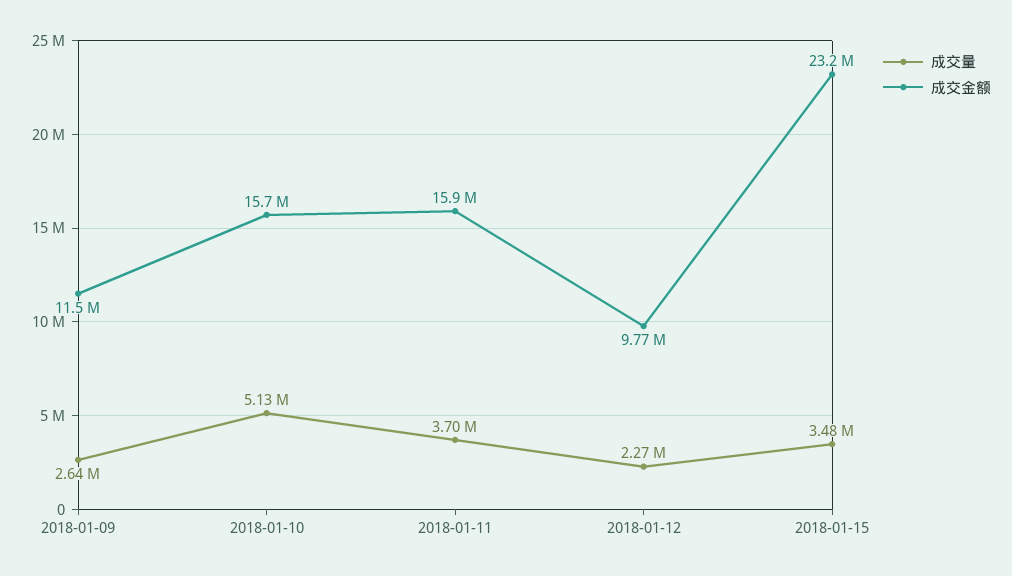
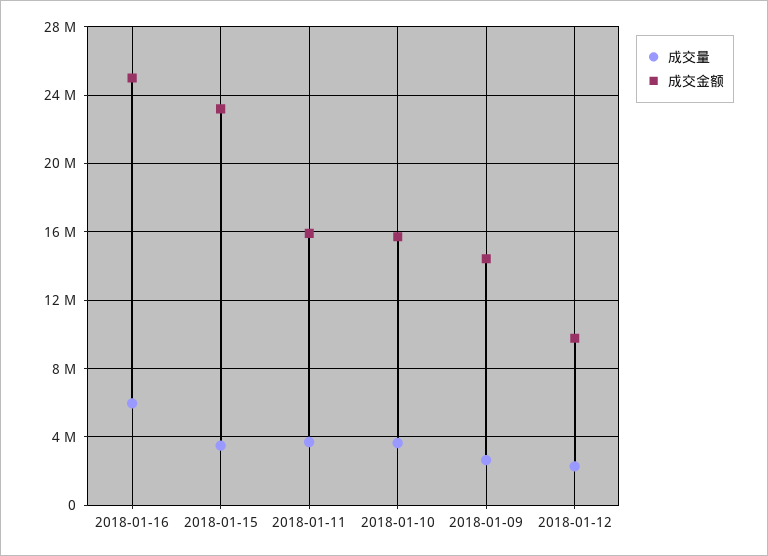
  {
    "成交量": {
      "2018-01-09": 2640000,
-     "2018-01-10": 5130000,
+     "2018-01-10": 3500000,
      "2018-01-11": 3700000,
      "2018-01-12": 2270000,
-     "2018-01-15": 3480000
+     "2018-01-15": 3480000,
+     "2018-01-16": 6000000
    },
    "成交金额": {
-     "2018-01-09": 11500000,
+     "2018-01-09": 14500000,
      "2018-01-10": 15700000,
      "2018-01-11": 15900000,
      "2018-01-12": 9770000,
-     "2018-01-15": 23200000
+     "2018-01-15": 23200000,
+     "2018-01-16": 25000000
    }
  }

